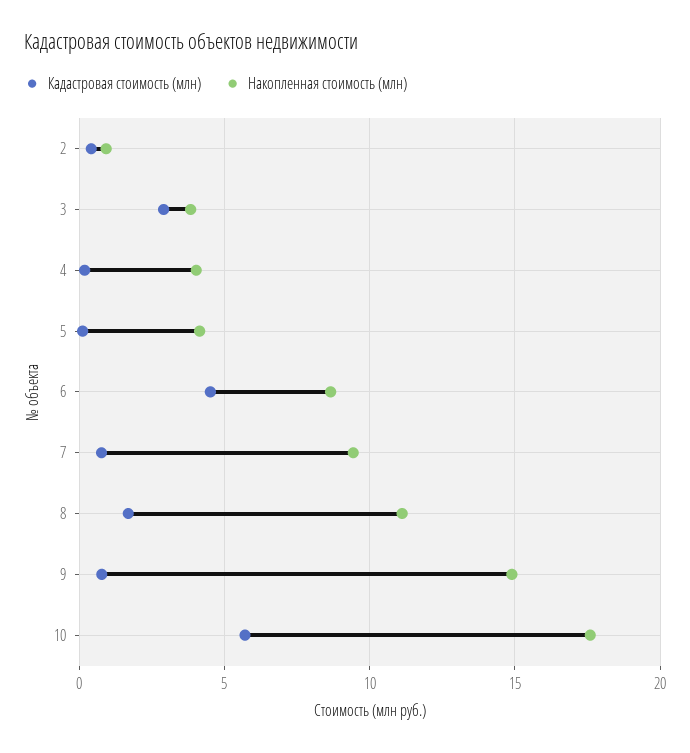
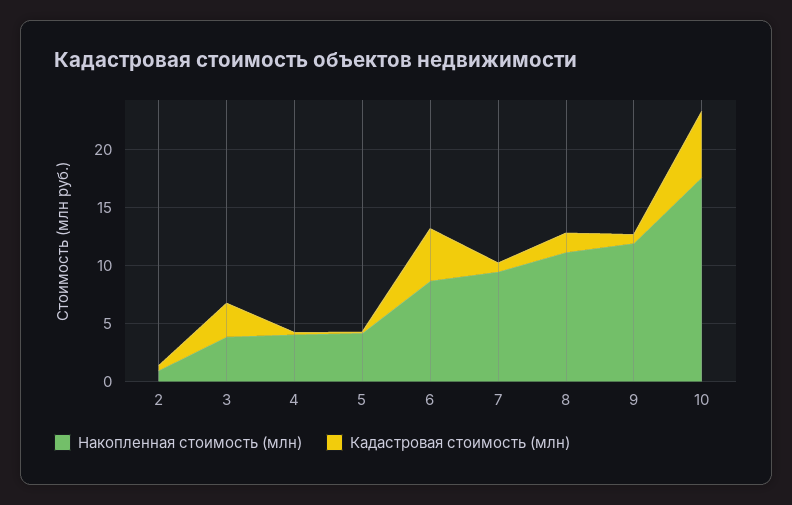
  {
    "Кадастровая стоимость (млн)": {
      "2": 0.5,
      "3": 3,
      "4": 0,
      "5": 0,
      "6": 4.5,
      "7": 1,
      "8": 1.5,
      "9": 1,
      "10": 5.5
    },
    "Накопленная стоимость (млн)": {
      "2": 1,
      "3": 4,
      "4": 4,
      "5": 4,
      "6": 8.5,
      "7": 9.5,
      "8": 11,
-     "9": 15,
+     "9": 12,
      "10": 17.5
    }
  }

